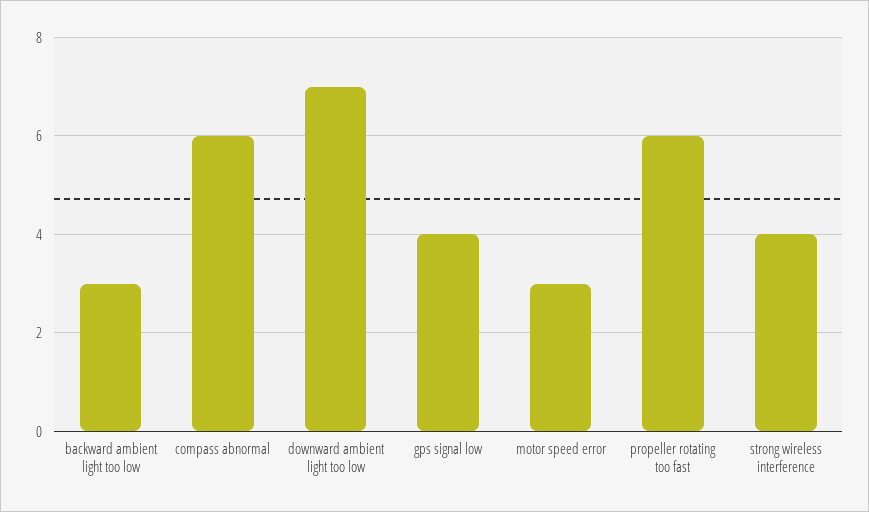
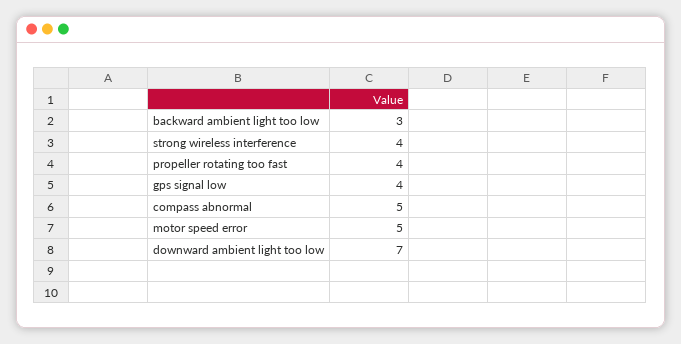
  {
    "backward ambient light too low": 3,
-   "compass abnormal": 6,
+   "compass abnormal": 5,
    "downward ambient light too low": 7,
    "gps signal low": 4,
-   "motor speed error": 3,
+   "motor speed error": 5,
-   "propeller rotating too fast": 6,
+   "propeller rotating too fast": 4,
    "strong wireless interference": 4
  }

